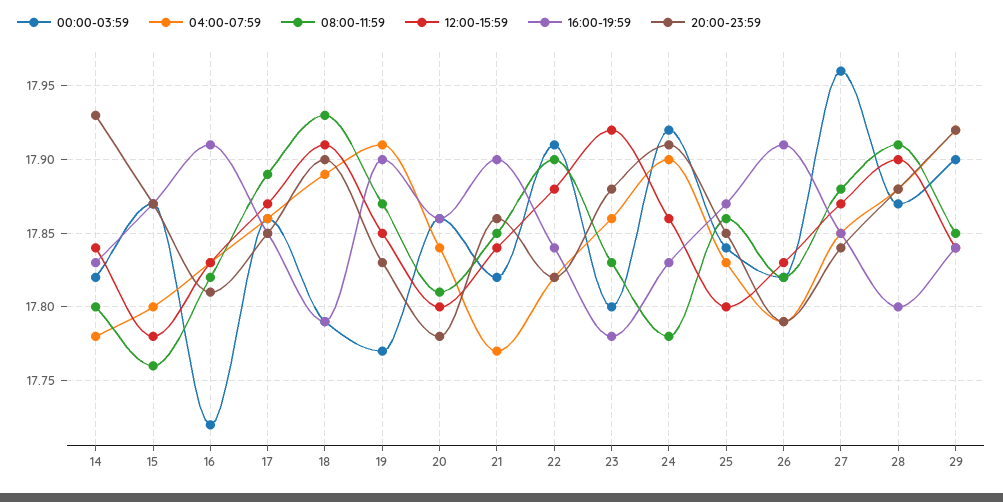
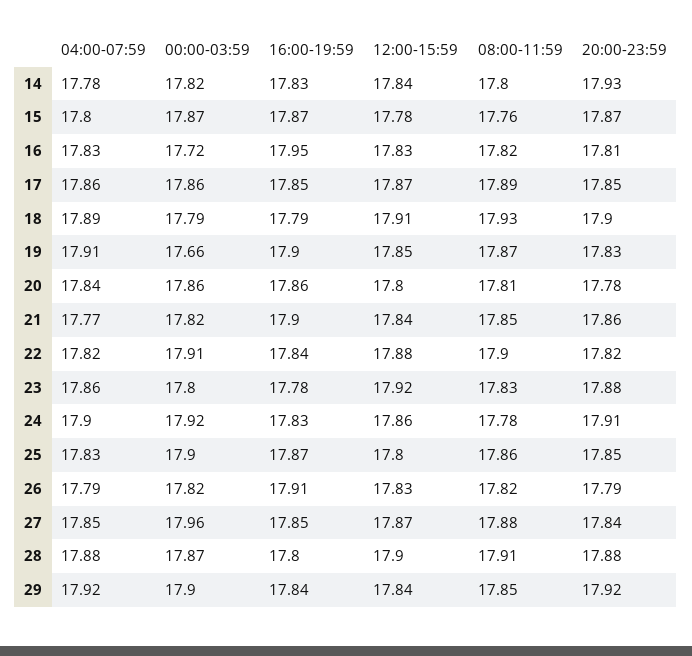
  {
    "00:00-03:59": {
      "14": 17.82,
      "15": 17.87,
      "16": 17.72,
      "17": 17.86,
      "18": 17.79,
-     "19": 17.77,
+     "19": 17.66,
      "20": 17.86,
      "21": 17.82,
      "22": 17.91,
      "23": 17.8,
      "24": 17.92,
-     "25": 17.84,
+     "25": 17.9,
      "26": 17.82,
      "27": 17.96,
      "28": 17.87,
      "29": 17.9
    },
    "04:00-07:59": {
      "14": 17.78,
      "15": 17.8,
      "16": 17.83,
      "17": 17.86,
      "18": 17.89,
      "19": 17.91,
      "20": 17.84,
      "21": 17.77,
      "22": 17.82,
      "23": 17.86,
      "24": 17.9,
      "25": 17.83,
      "26": 17.79,
      "27": 17.85,
      "28": 17.88,
      "29": 17.92
    },
    "08:00-11:59": {
      "14": 17.8,
      "15": 17.76,
      "16": 17.82,
      "17": 17.89,
      "18": 17.93,
      "19": 17.87,
      "20": 17.81,
      "21": 17.85,
      "22": 17.9,
      "23": 17.83,
      "24": 17.78,
      "25": 17.86,
      "26": 17.82,
      "27": 17.88,
      "28": 17.91,
      "29": 17.85
    },
    "12:00-15:59": {
      "14": 17.84,
      "15": 17.78,
      "16": 17.83,
      "17": 17.87,
      "18": 17.91,
      "19": 17.85,
      "20": 17.8,
      "21": 17.84,
      "22": 17.88,
      "23": 17.92,
      "24": 17.86,
      "25": 17.8,
      "26": 17.83,
      "27": 17.87,
      "28": 17.9,
      "29": 17.84
    },
    "16:00-19:59": {
      "14": 17.83,
      "15": 17.87,
-     "16": 17.91,
+     "16": 17.95,
      "17": 17.85,
      "18": 17.79,
      "19": 17.9,
      "20": 17.86,
      "21": 17.9,
      "22": 17.84,
      "23": 17.78,
      "24": 17.83,
      "25": 17.87,
      "26": 17.91,
      "27": 17.85,
      "28": 17.8,
      "29": 17.84
    },
    "20:00-23:59": {
      "14": 17.93,
      "15": 17.87,
      "16": 17.81,
      "17": 17.85,
      "18": 17.9,
      "19": 17.83,
      "20": 17.78,
      "21": 17.86,
      "22": 17.82,
      "23": 17.88,
      "24": 17.91,
      "25": 17.85,
      "26": 17.79,
      "27": 17.84,
      "28": 17.88,
      "29": 17.92
    }
  }

